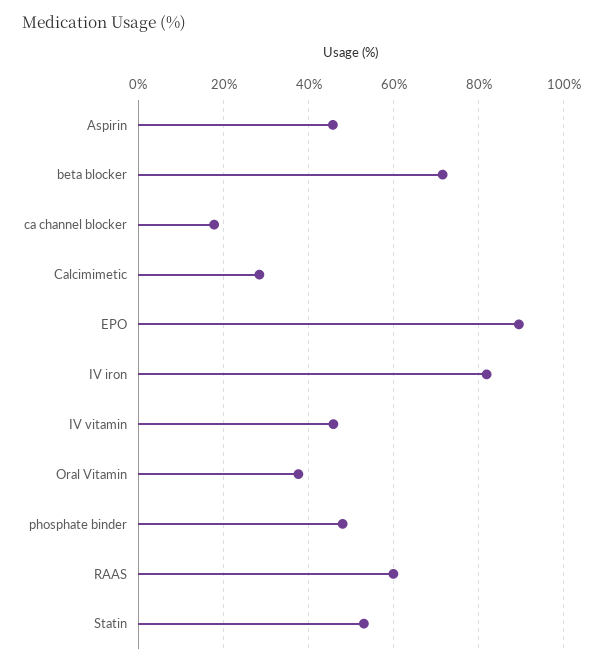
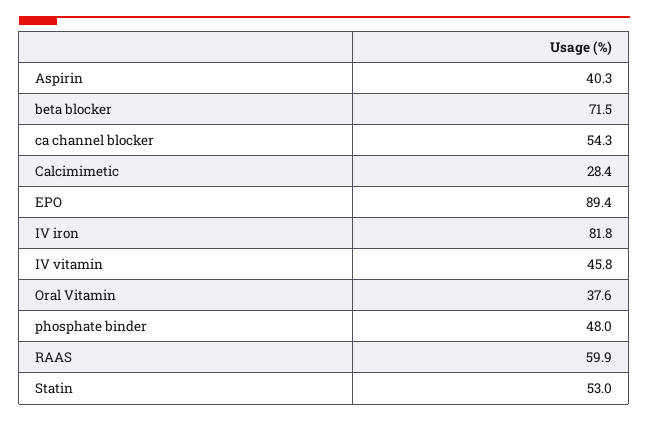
  {
-   "Aspirin": 46,
+   "Aspirin": 40.3,
    "beta blocker": 71.5,
-   "ca channel blocker": 18,
+   "ca channel blocker": 54.3,
    "Calcimimetic": 28.4,
    "EPO": 89.4,
    "IV iron": 81.8,
    "IV vitamin": 45.8,
    "Oral Vitamin": 37.6,
    "phosphate binder": 48,
    "RAAS": 59.9,
    "Statin": 53
  }

